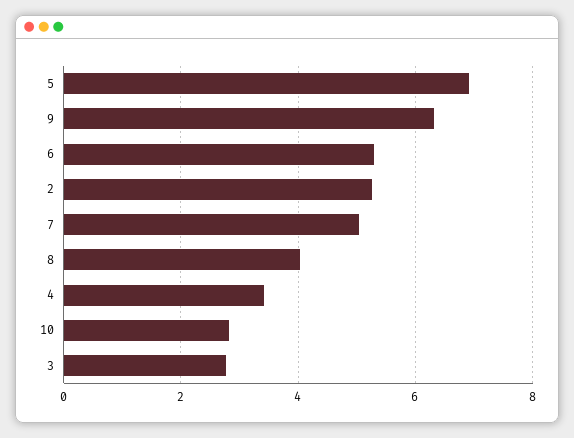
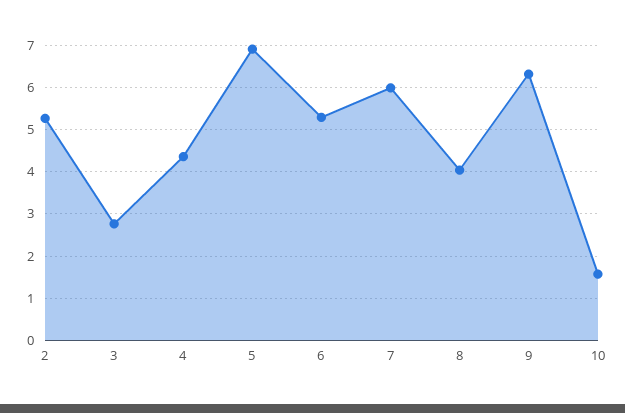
  {
    "5": 7,
    "9": 6.4,
    "6": 5.2,
    "2": 5.2,
-   "7": 5,
+   "7": 6,
    "8": 4,
-   "4": 3.4,
+   "4": 4.4,
-   "10": 2.8,
+   "10": 1.6,
    "3": 2.8
  }

